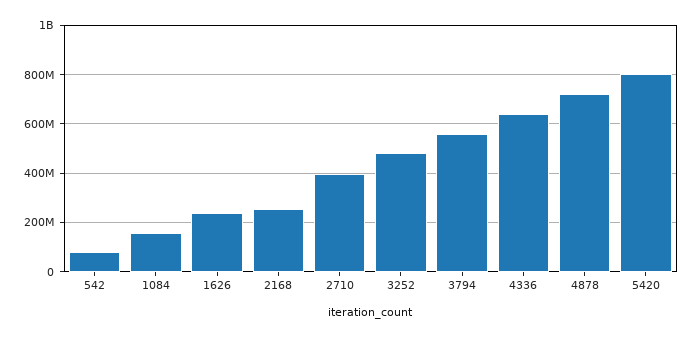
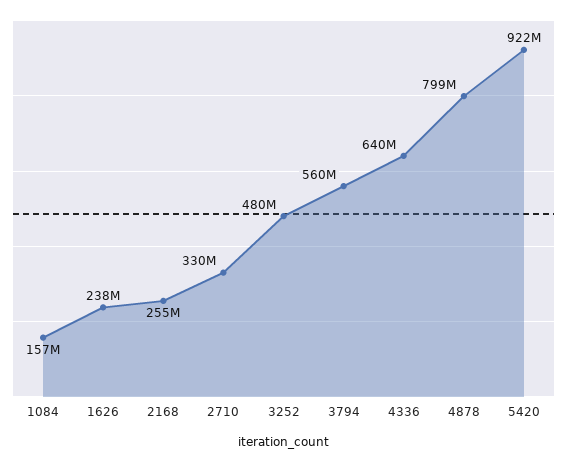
  {
-   "542": 75000000,
    "1084": 157000000,
    "1626": 238000000,
    "2168": 255000000,
-   "2710": 400000000,
+   "2710": 330000000,
    "3252": 480000000,
    "3794": 560000000,
    "4336": 640000000,
-   "4878": 725000000,
+   "4878": 799000000,
-   "5420": 800000000
+   "5420": 922000000
  }

